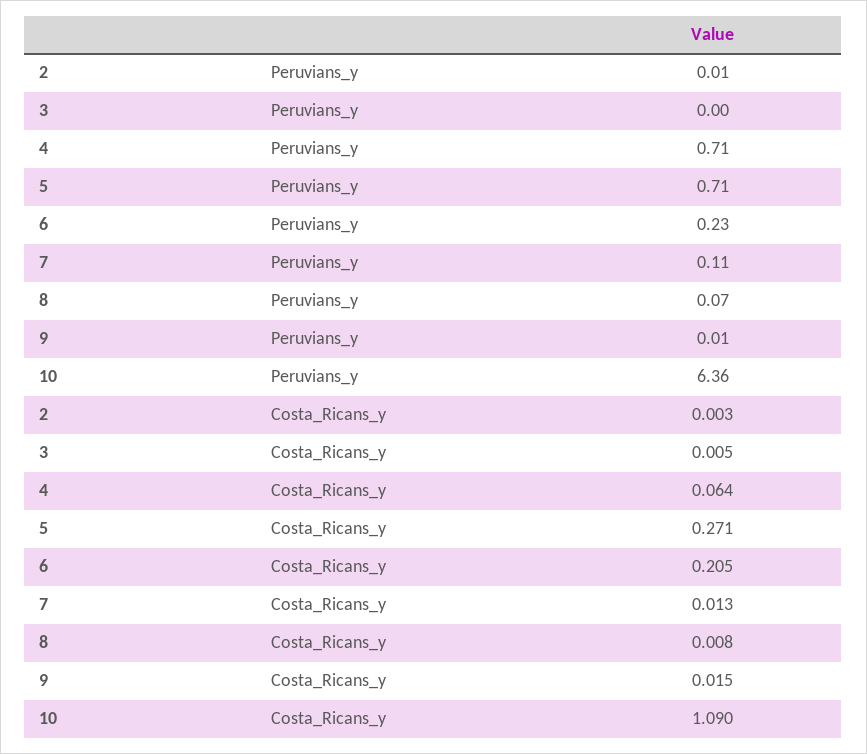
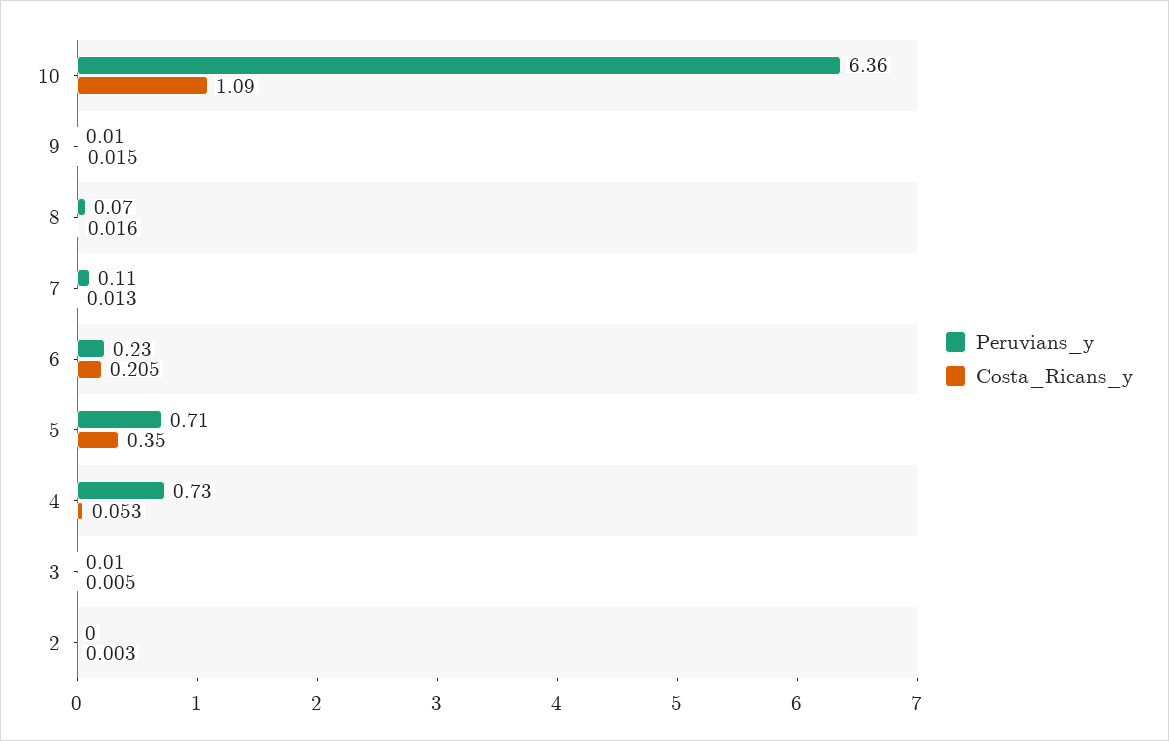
  {
    "Peruvians_y": {
-     "2": 0.01,
+     "2": 0,
-     "3": 0,
+     "3": 0.01,
-     "4": 0.71,
+     "4": 0.73,
      "5": 0.71,
      "6": 0.23,
      "7": 0.11,
      "8": 0.07,
      "9": 0.01,
      "10": 6.36
    },
    "Costa_Ricans_y": {
      "2": 0.003,
      "3": 0.005,
-     "4": 0.064,
+     "4": 0.053,
-     "5": 0.271,
+     "5": 0.35,
      "6": 0.205,
      "7": 0.013,
-     "8": 0.008,
+     "8": 0.016,
      "9": 0.015,
      "10": 1.09
    }
  }

